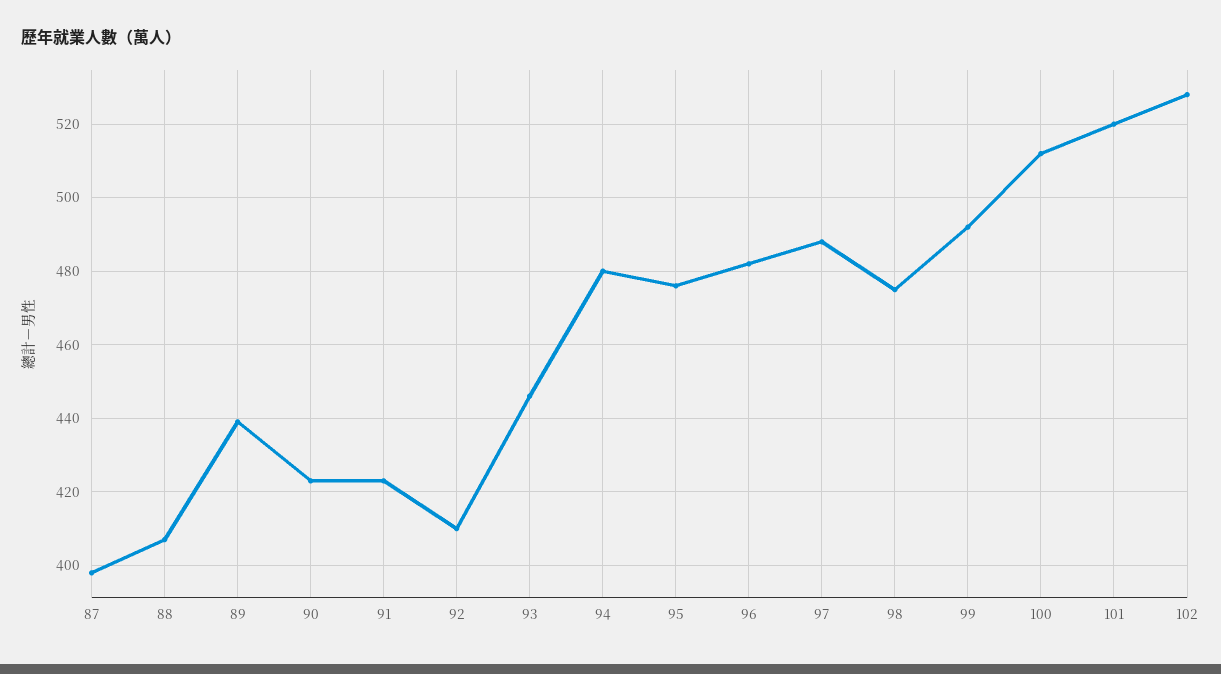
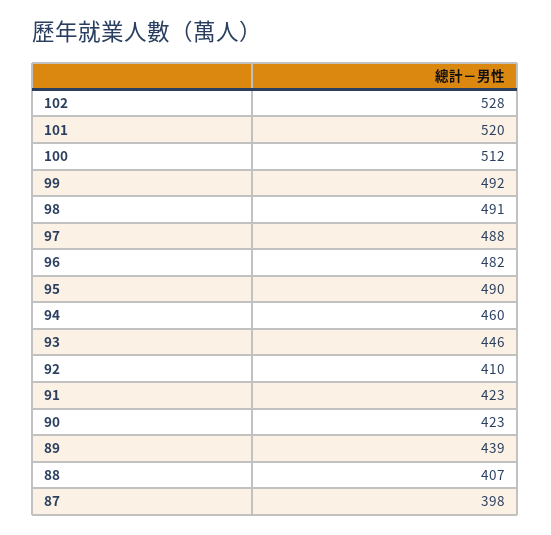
  {
    "87": 398,
    "88": 407,
    "89": 439,
    "90": 423,
    "91": 423,
    "92": 410,
    "93": 446,
-   "94": 480,
+   "94": 460,
-   "95": 475,
+   "95": 490,
    "96": 482,
    "97": 488,
-   "98": 475,
+   "98": 491,
    "99": 492,
    "100": 512,
    "101": 520,
    "102": 528
  }

